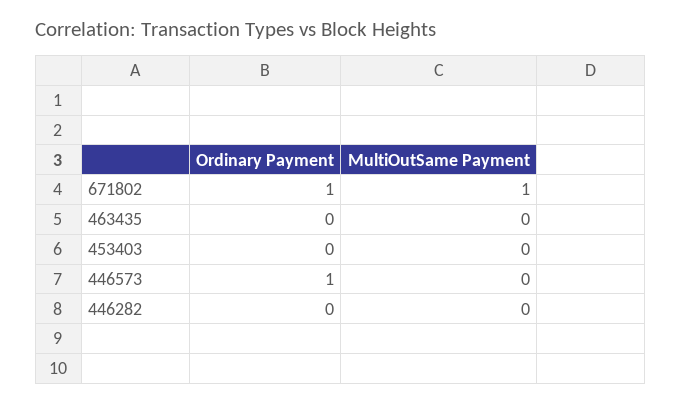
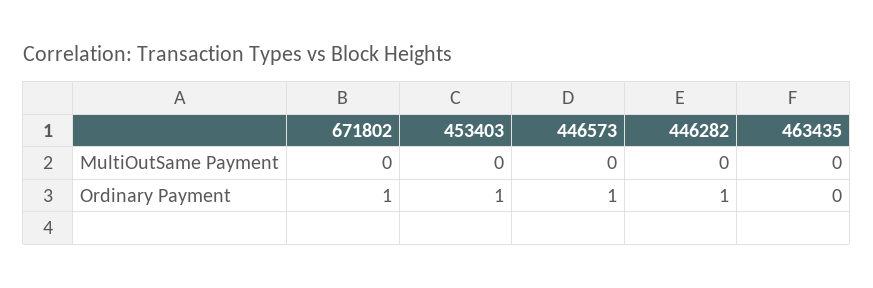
  {
    "Ordinary Payment": {
      "671802": 1,
      "463435": 0,
-     "453403": 0,
+     "453403": 1,
      "446573": 1,
-     "446282": 0
+     "446282": 1
    },
    "MultiOutSame Payment": {
-     "671802": 1,
+     "671802": 0,
      "463435": 0,
      "453403": 0,
      "446573": 0,
      "446282": 0
    }
  }

